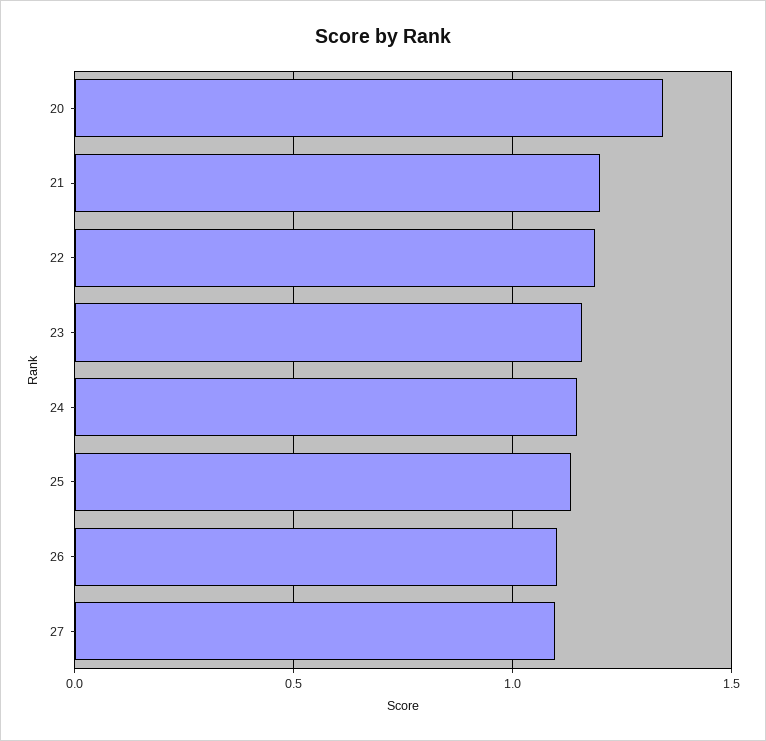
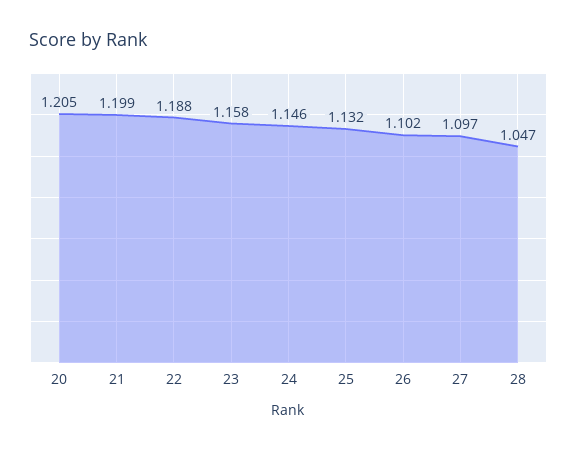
  {
-   "20": 1.35,
+   "20": 1.205,
    "21": 1.199,
    "22": 1.188,
    "23": 1.158,
    "24": 1.146,
    "25": 1.132,
    "26": 1.102,
-   "27": 1.097
+   "27": 1.097,
+   "28": 1.047
  }

